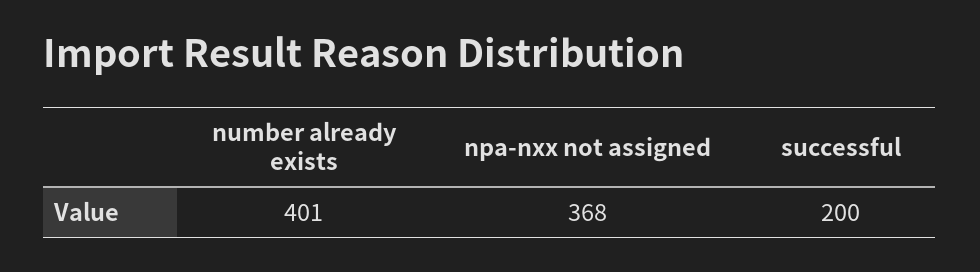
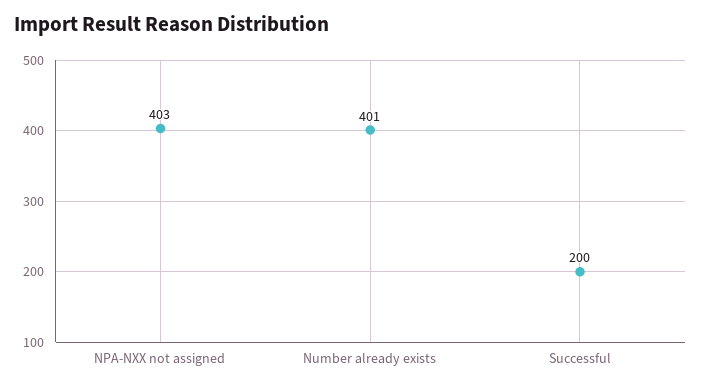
  {
    "number already exists": 401,
-   "npa-nxx not assigned": 368,
+   "npa-nxx not assigned": 403,
    "successful": 200
  }

